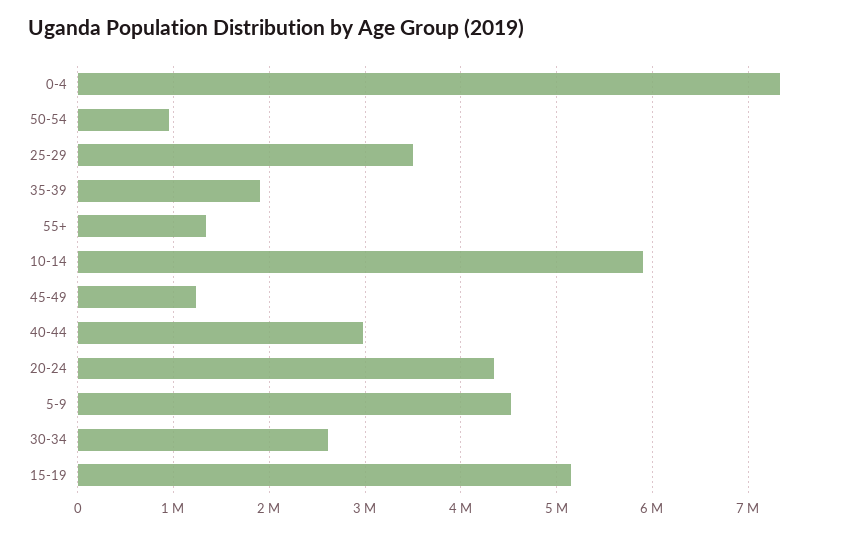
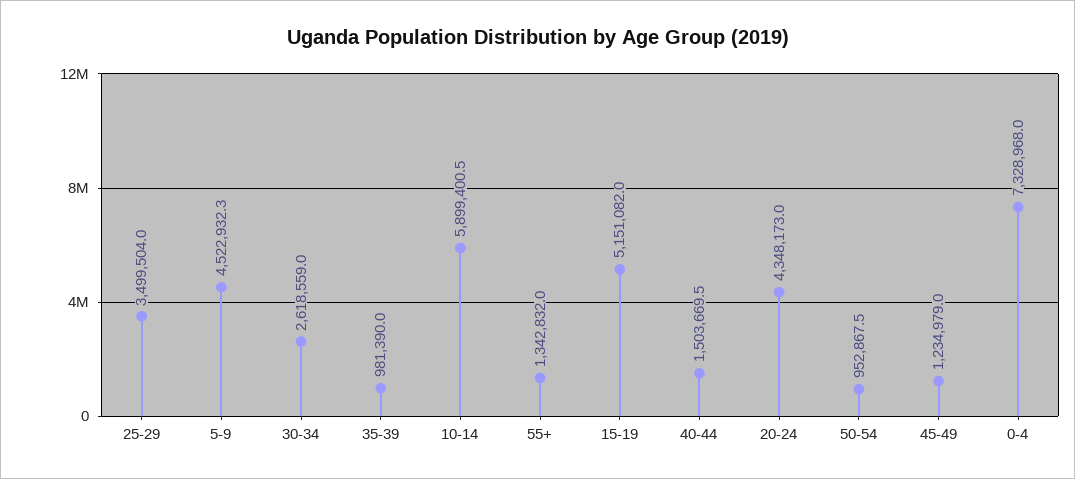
  {
    "0-4": 7328968,
    "50-54": 952867.5,
    "25-29": 3499504,
-   "35-39": 1900000,
+   "35-39": 981390,
    "55+": 1342832,
    "10-14": 5899400.5,
    "45-49": 1234979,
-   "40-44": 3000000,
+   "40-44": 1503669.5,
    "20-24": 4348173,
    "5-9": 4522932.3,
    "30-34": 2618559,
    "15-19": 5151082
  }

